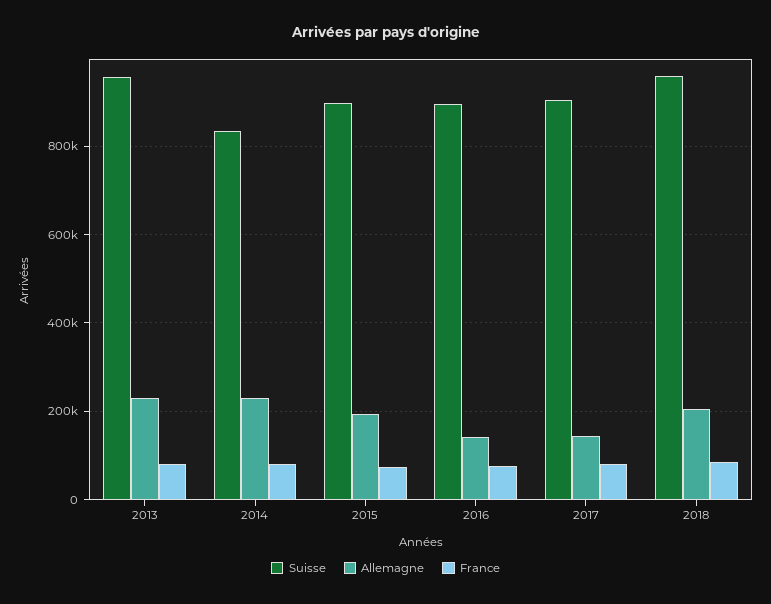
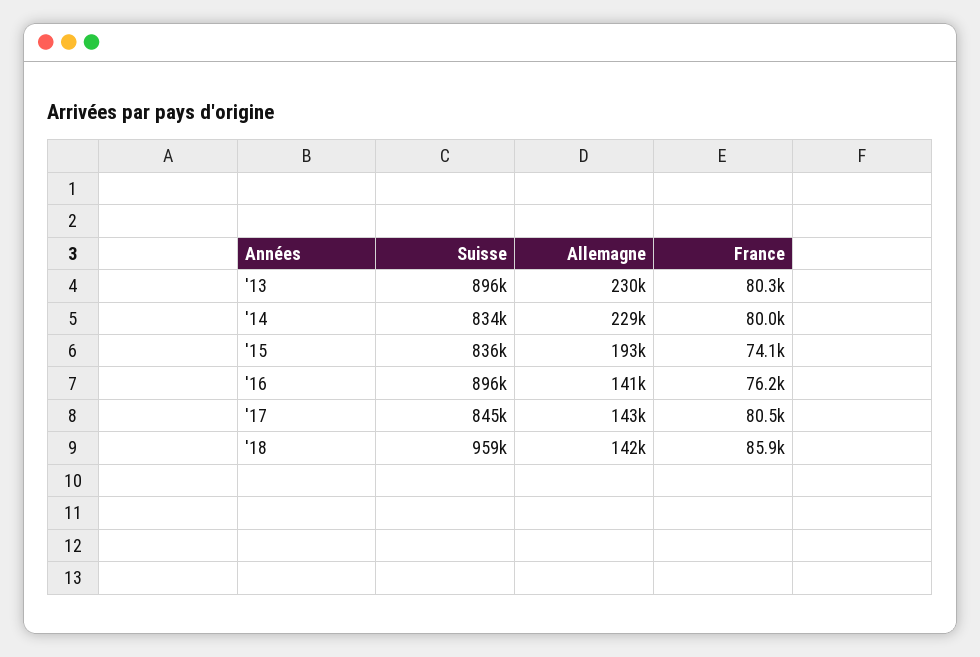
  {
    "Suisse": {
-     "2013": 960000,
+     "2013": 896000,
      "2014": 834000,
-     "2015": 900000,
+     "2015": 836000,
      "2016": 896000,
-     "2017": 900000,
+     "2017": 845000,
      "2018": 959000
    },
    "Allemagne": {
      "2013": 230000,
      "2014": 229000,
      "2015": 193000,
      "2016": 141000,
      "2017": 143000,
-     "2018": 200000
+     "2018": 142000
    },
    "France": {
      "2013": 80300,
      "2014": 80000,
      "2015": 74100,
      "2016": 76200,
      "2017": 80500,
      "2018": 85900
    }
  }

